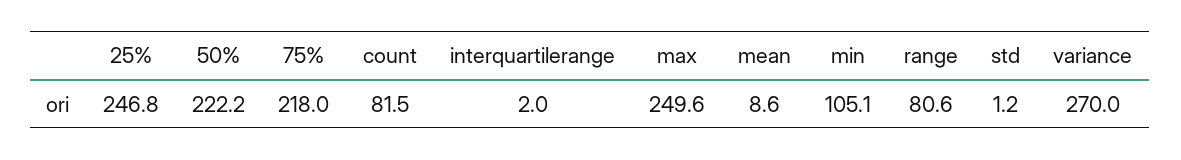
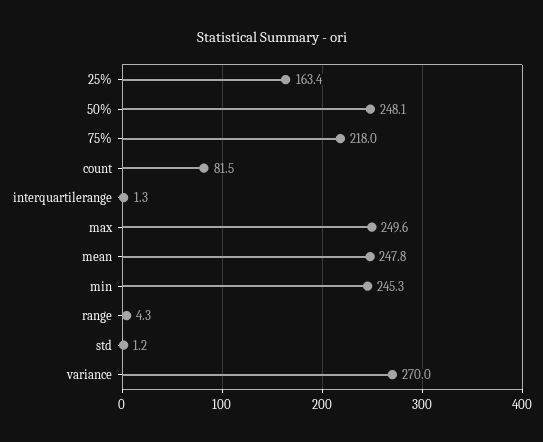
  {
-   "25%": 246.8,
+   "25%": 163.4,
-   "50%": 222.2,
+   "50%": 248.1,
    "75%": 218,
    "count": 81.5,
-   "interquartilerange": 2,
+   "interquartilerange": 1.3,
    "max": 249.6,
-   "mean": 8.6,
+   "mean": 247.8,
-   "min": 105.1,
+   "min": 245.3,
-   "range": 80.6,
+   "range": 4.3,
    "std": 1.2,
    "variance": 270
  }

